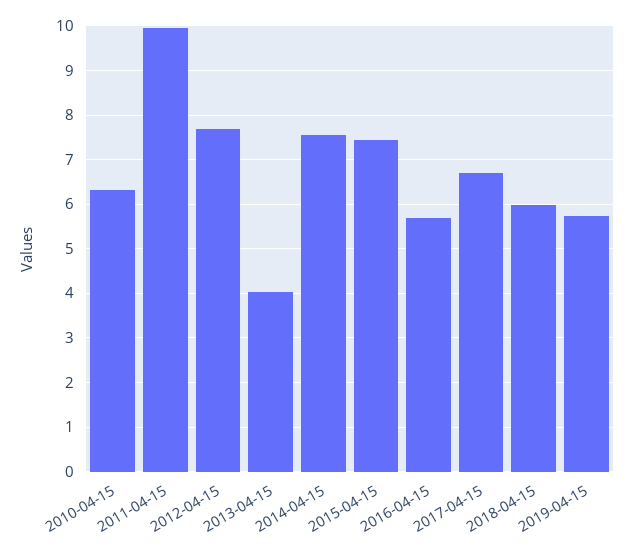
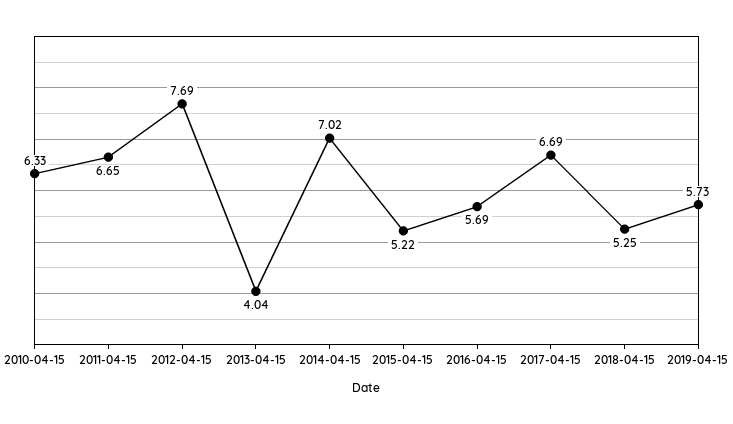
  {
    "2010-04-15": 6.33,
-   "2011-04-15": 10,
+   "2011-04-15": 6.65,
    "2012-04-15": 7.69,
    "2013-04-15": 4.04,
-   "2014-04-15": 7.6,
+   "2014-04-15": 7.02,
-   "2015-04-15": 7.4,
+   "2015-04-15": 5.22,
    "2016-04-15": 5.69,
    "2017-04-15": 6.69,
-   "2018-04-15": 6,
+   "2018-04-15": 5.25,
    "2019-04-15": 5.73
  }

